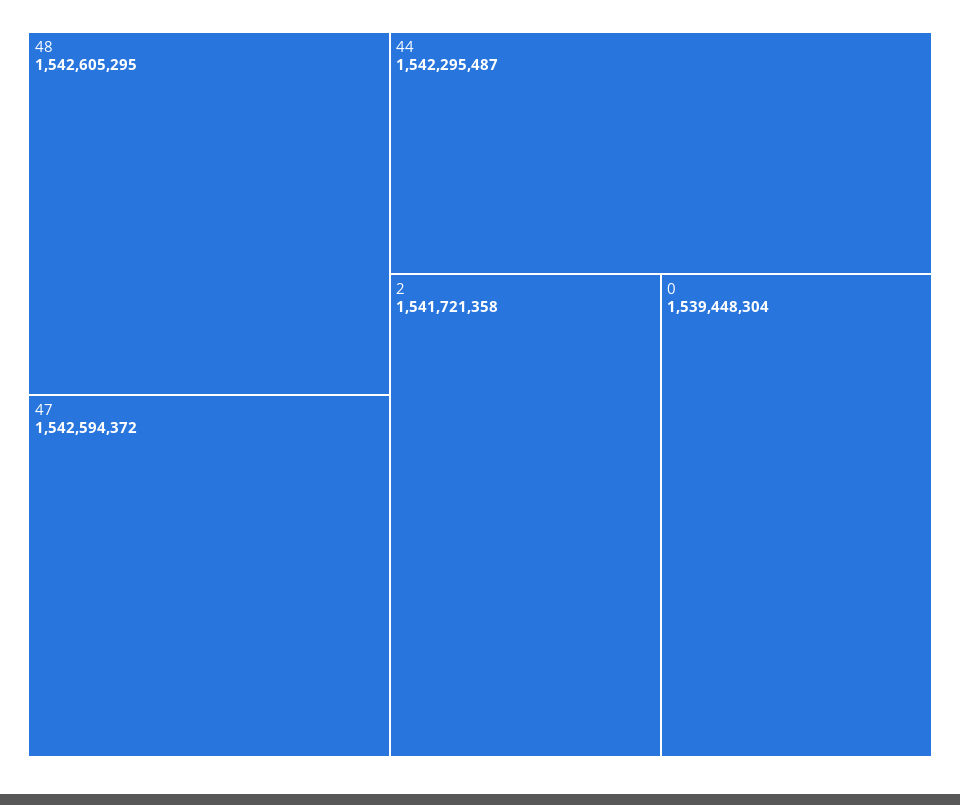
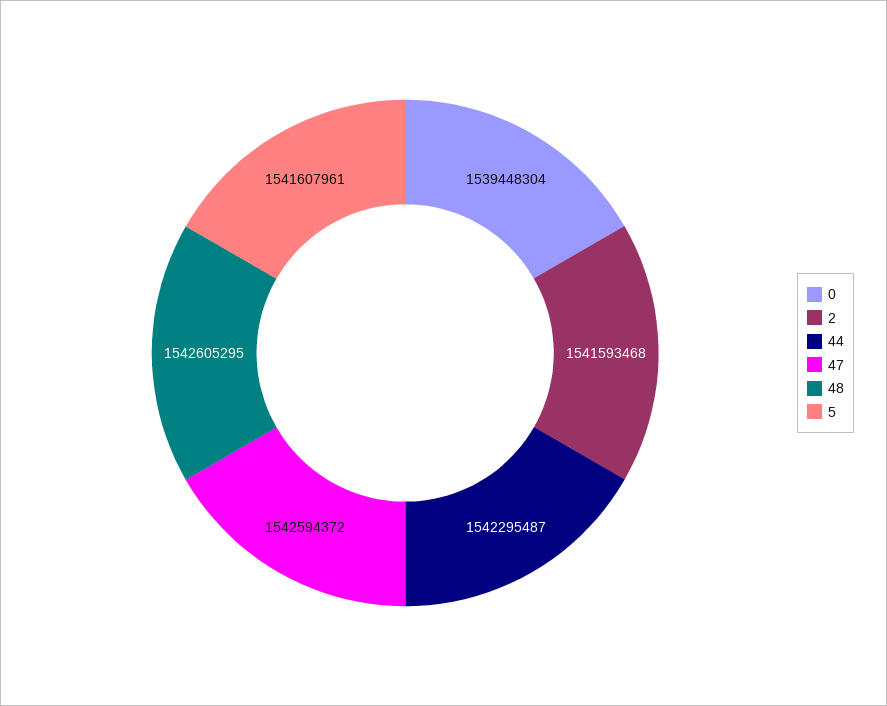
  {
    "48": 1542605295,
    "47": 1542594372,
    "44": 1542295487,
-   "2": 1541721358,
+   "2": 1541593468,
-   "0": 1539448304
+   "0": 1539448304,
+   "5": 1541607961
  }

